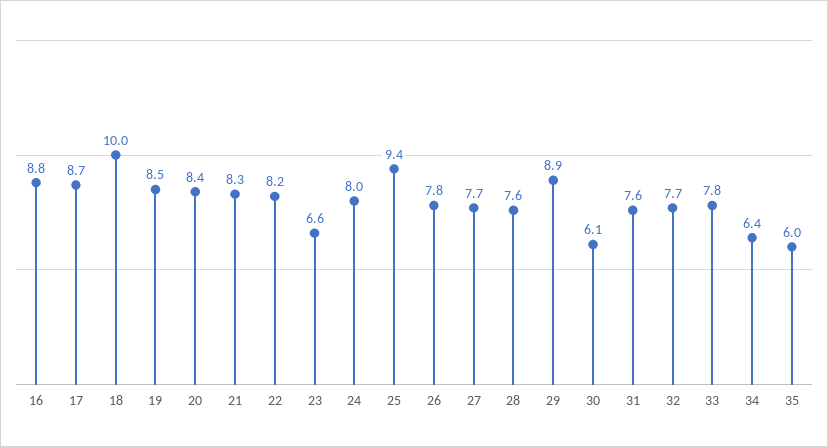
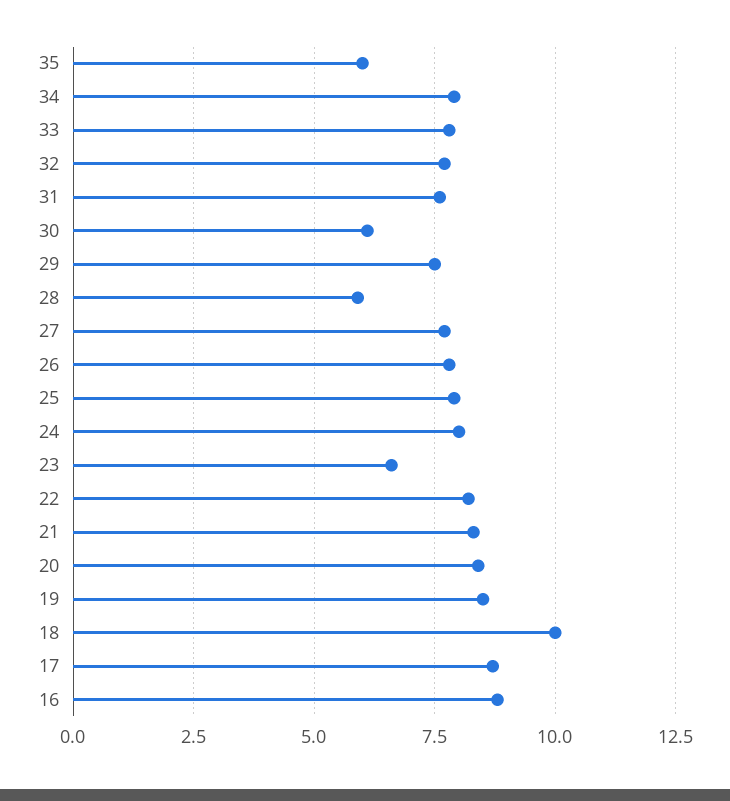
  {
    "16": 8.8,
    "17": 8.7,
    "18": 10,
    "19": 8.5,
    "20": 8.4,
    "21": 8.3,
    "22": 8.2,
    "23": 6.6,
    "24": 8,
-   "25": 9.4,
+   "25": 8,
    "26": 7.8,
    "27": 7.7,
-   "28": 7.6,
+   "28": 6,
-   "29": 8.9,
+   "29": 7.5,
    "30": 6.1,
    "31": 7.6,
    "32": 7.7,
    "33": 7.8,
-   "34": 6.4,
+   "34": 8,
    "35": 6
  }

